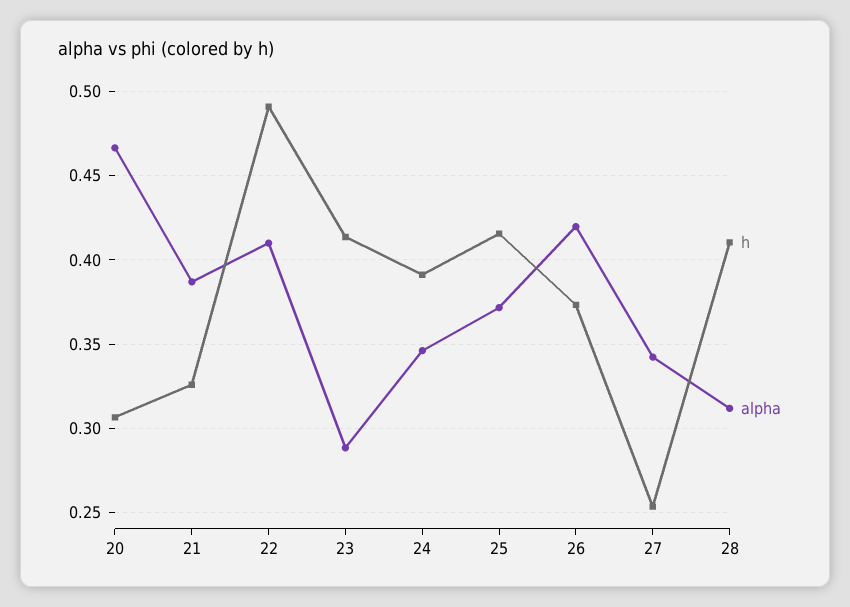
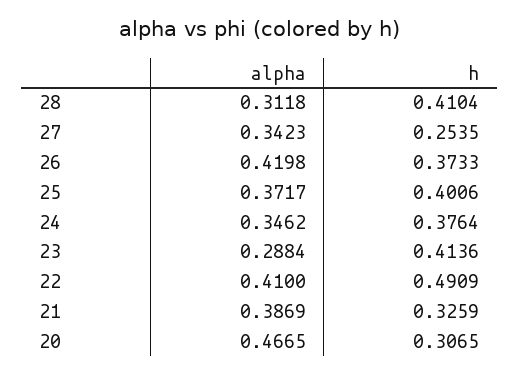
  {
    "h": {
      "20": 0.3065,
      "21": 0.3259,
      "22": 0.4909,
      "23": 0.4136,
-     "24": 0.39,
+     "24": 0.3764,
-     "25": 0.415,
+     "25": 0.4006,
      "26": 0.3733,
      "27": 0.2535,
      "28": 0.4104
    },
    "alpha": {
      "20": 0.4665,
      "21": 0.3869,
      "22": 0.41,
      "23": 0.2884,
      "24": 0.3462,
      "25": 0.3717,
      "26": 0.4198,
      "27": 0.3423,
      "28": 0.3118
    }
  }

